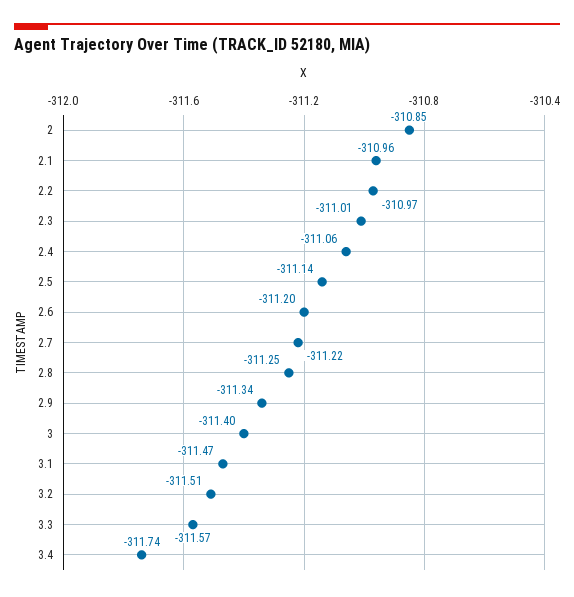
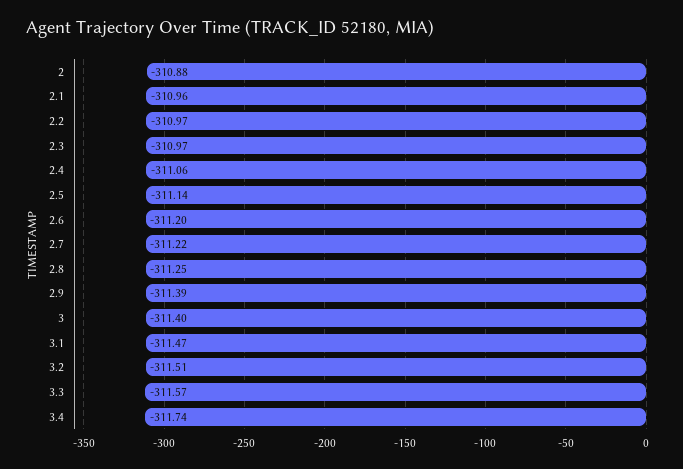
  {
-   "2": -310.85,
+   "2": -310.88,
    "2.1": -310.96,
    "2.2": -310.97,
-   "2.3": -311.01,
+   "2.3": -310.97,
    "2.4": -311.06,
    "2.5": -311.14,
    "2.6": -311.2,
    "2.7": -311.22,
    "2.8": -311.25,
-   "2.9": -311.34,
+   "2.9": -311.39,
    "3": -311.4,
    "3.1": -311.47,
    "3.2": -311.51,
    "3.3": -311.57,
    "3.4": -311.74
  }

